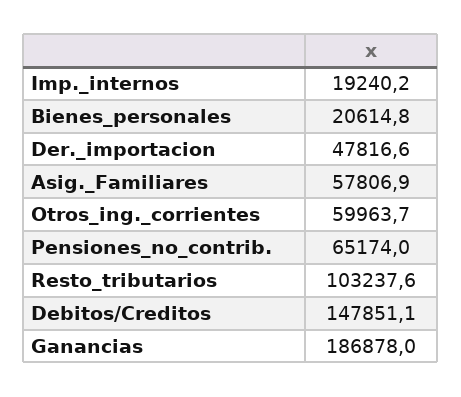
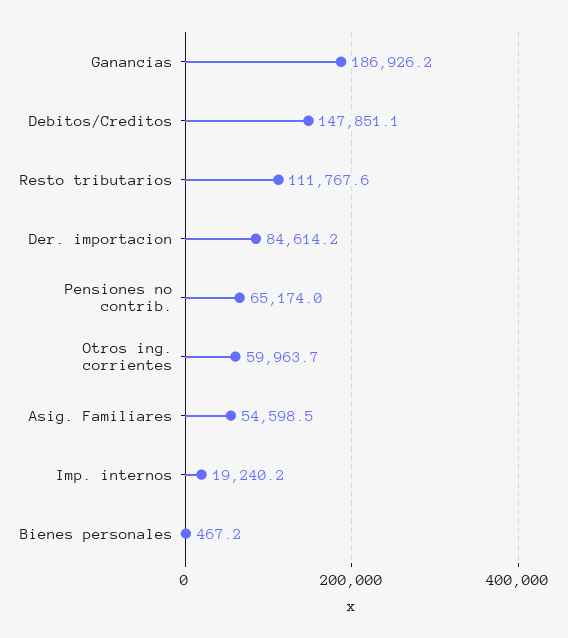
  {
    "Imp._internos": 19240.2,
-   "Bienes_personales": 20614.8,
+   "Bienes_personales": 467.2,
-   "Der._importacion": 47816.6,
+   "Der._importacion": 84614.2,
-   "Asig._Familiares": 57806.9,
+   "Asig._Familiares": 54598.5,
    "Otros_ing._corrientes": 59963.7,
    "Pensiones_no_contrib.": 65174,
-   "Resto_tributarios": 103237.6,
+   "Resto_tributarios": 111767.6,
    "Debitos/Creditos": 147851.1,
-   "Ganancias": 186878
+   "Ganancias": 186926.2
  }

